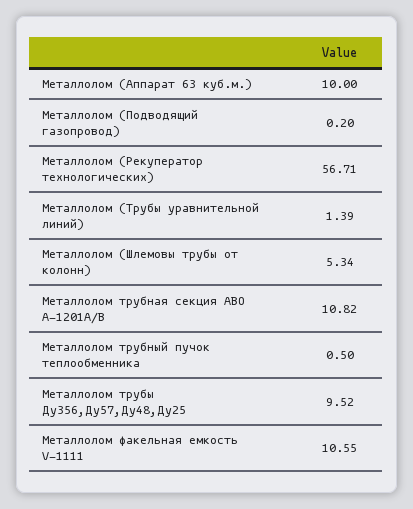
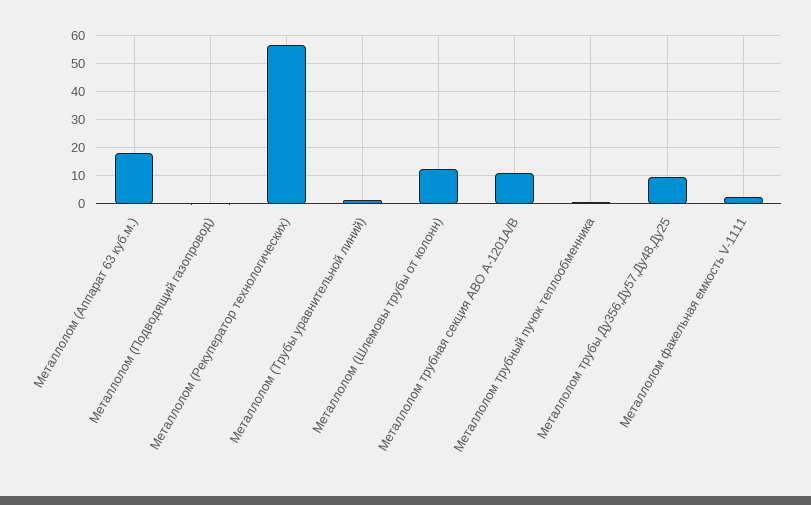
  {
-   "Металлолом (Аппарат 63 куб.м.)": 10,
+   "Металлолом (Аппарат 63 куб.м.)": 17.5,
    "Металлолом (Подводящий газопровод)": 0.2,
    "Металлолом (Рекуператор технологических)": 56.71,
    "Металлолом (Трубы уравнительной линий)": 1.39,
-   "Металлолом (Шлемовы трубы от колонн)": 5.34,
+   "Металлолом (Шлемовы трубы от колонн)": 12.5,
    "Металлолом трубная секция АВО А-1201А/В": 10.82,
    "Металлолом трубный пучок теплообменника": 0.5,
    "Металлолом трубы Ду356,Ду57,Ду48,Ду25": 9.52,
-   "Металлолом факельная емкость V-1111": 10.55
+   "Металлолом факельная емкость V-1111": 2.5
  }

